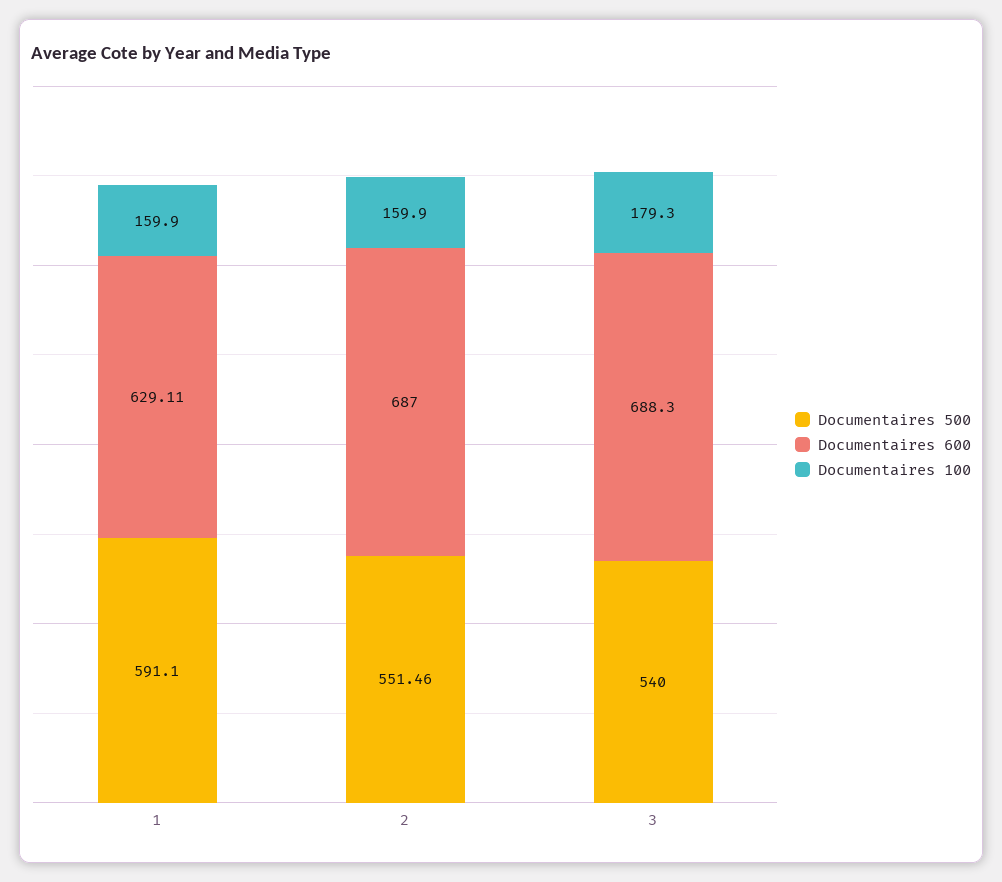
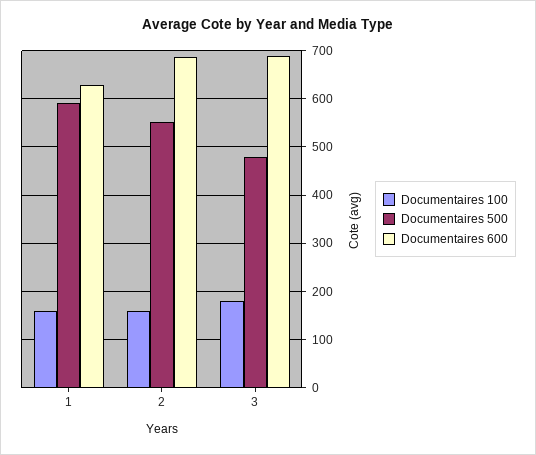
  {
    "Documentaires 500": {
      "1": 591.1,
      "2": 551.46,
-     "3": 540
+     "3": 480
    },
    "Documentaires 600": {
      "1": 629.11,
      "2": 687,
      "3": 688.3
    },
    "Documentaires 100": {
      "1": 159.9,
      "2": 159.9,
      "3": 179.3
    }
  }

